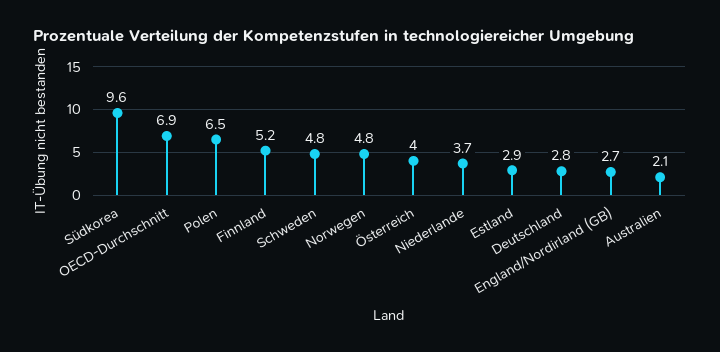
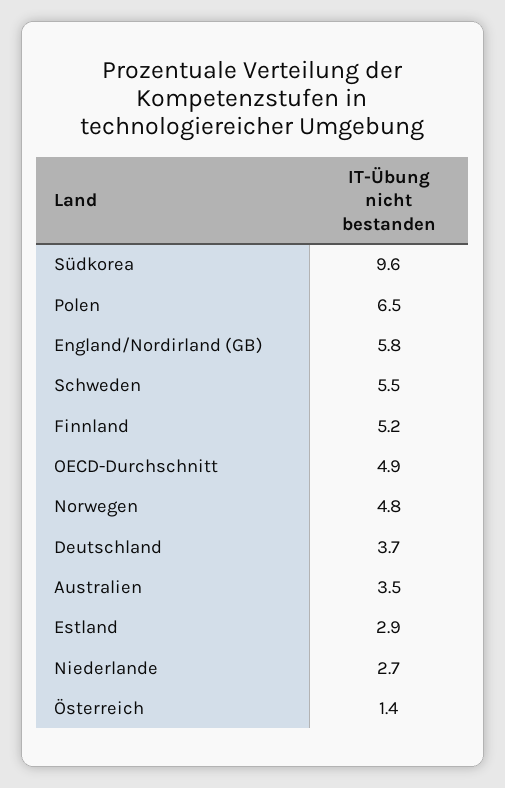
  {
    "Südkorea": 9.6,
-   "OECD-Durchschnitt": 6.9,
+   "OECD-Durchschnitt": 4.9,
    "Polen": 6.5,
    "Finnland": 5.2,
-   "Schweden": 4.8,
+   "Schweden": 5.5,
    "Norwegen": 4.8,
-   "Österreich": 4,
+   "Österreich": 1.4,
-   "Niederlande": 3.7,
+   "Niederlande": 2.7,
    "Estland": 2.9,
-   "Deutschland": 2.8,
+   "Deutschland": 3.7,
-   "England/Nordirland (GB)": 2.7,
+   "England/Nordirland (GB)": 5.8,
-   "Australien": 2.1
+   "Australien": 3.5
  }

